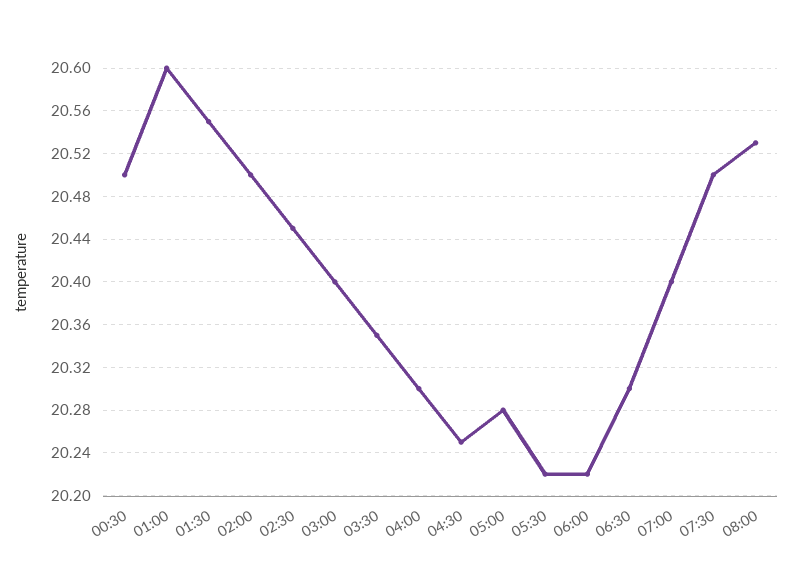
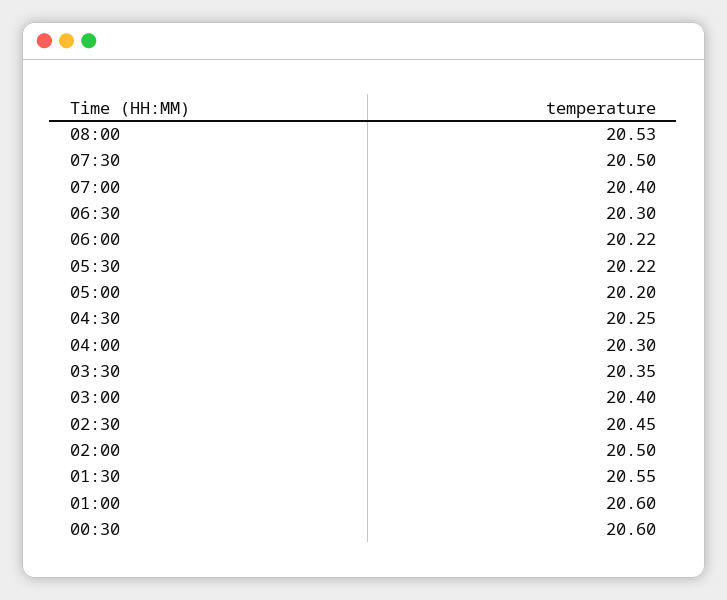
  {
-   "00:30": 20.5,
+   "00:30": 20.6,
    "01:00": 20.6,
    "01:30": 20.55,
    "02:00": 20.5,
    "02:30": 20.45,
    "03:00": 20.4,
    "03:30": 20.35,
    "04:00": 20.3,
    "04:30": 20.25,
-   "05:00": 20.28,
+   "05:00": 20.2,
    "05:30": 20.22,
    "06:00": 20.22,
    "06:30": 20.3,
    "07:00": 20.4,
    "07:30": 20.5,
    "08:00": 20.53
  }

